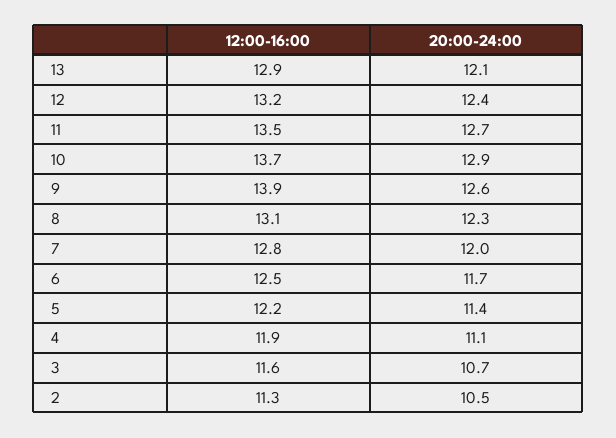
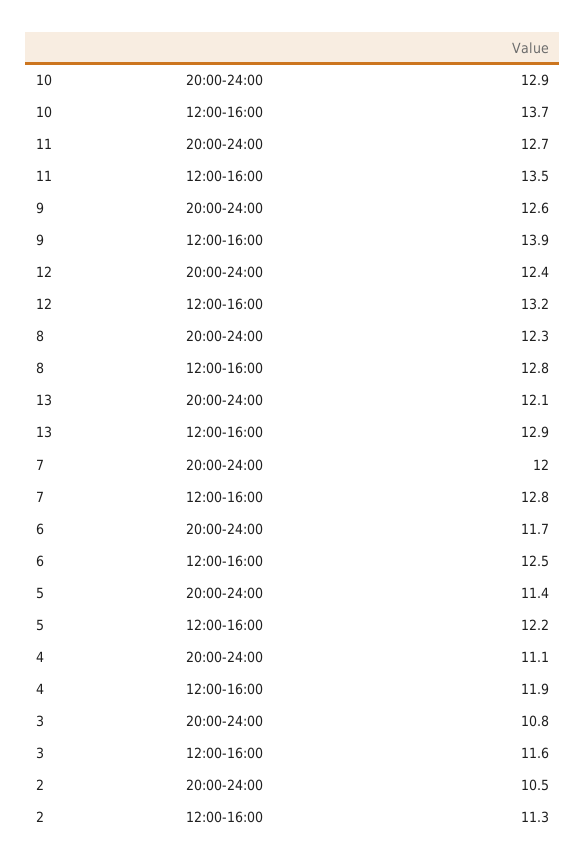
  {
    "12:00-16:00": {
      "13": 12.9,
      "12": 13.2,
      "11": 13.5,
      "10": 13.7,
      "9": 13.9,
-     "8": 13.1,
+     "8": 12.8,
      "7": 12.8,
      "6": 12.5,
      "5": 12.2,
      "4": 11.9,
      "3": 11.6,
      "2": 11.3
    },
    "20:00-24:00": {
      "13": 12.1,
      "12": 12.4,
      "11": 12.7,
      "10": 12.9,
      "9": 12.6,
      "8": 12.3,
      "7": 12,
      "6": 11.7,
      "5": 11.4,
      "4": 11.1,
-     "3": 10.7,
+     "3": 10.8,
      "2": 10.5
    }
  }

